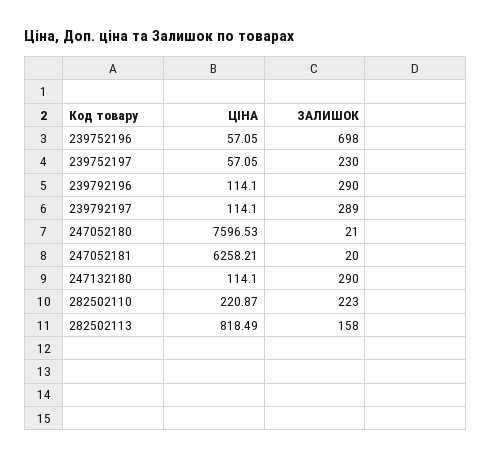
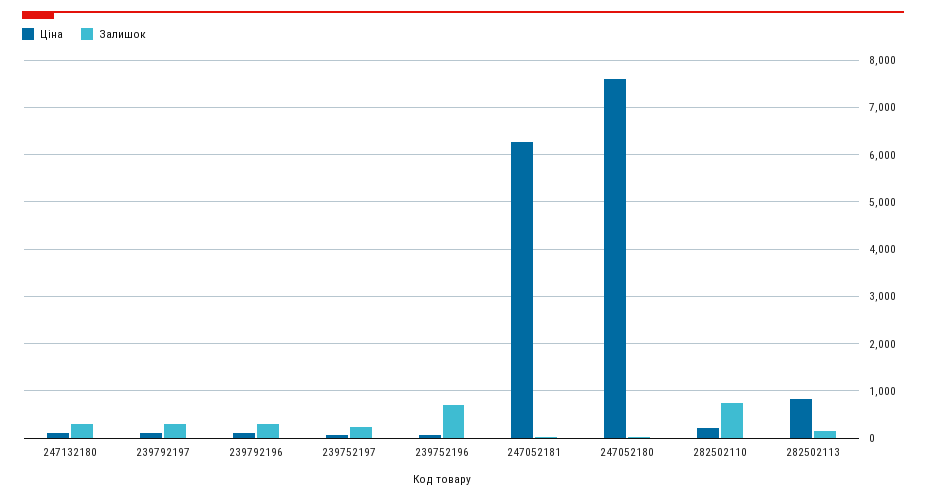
  {
    "ЦІНА": {
      "239752196": 57.05,
      "239752197": 57.05,
      "239792196": 114.1,
      "239792197": 114.1,
      "247052180": 7596.53,
      "247052181": 6258.21,
      "247132180": 114.1,
      "282502110": 220.87,
      "282502113": 818.49
    },
    "ЗАЛИШОК": {
      "239752196": 698,
      "239752197": 230,
      "239792196": 290,
      "239792197": 289,
      "247052180": 21,
      "247052181": 20,
      "247132180": 290,
-     "282502110": 223,
+     "282502110": 800,
      "282502113": 158
    }
  }

